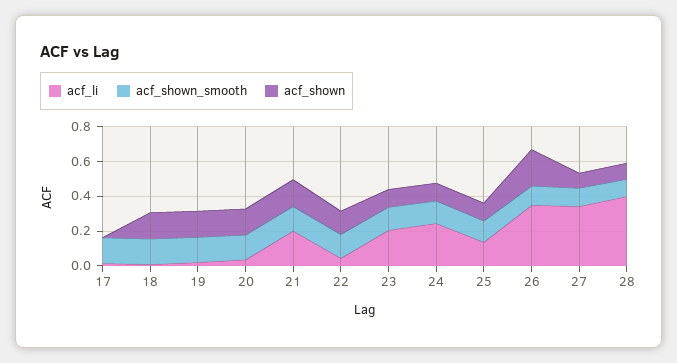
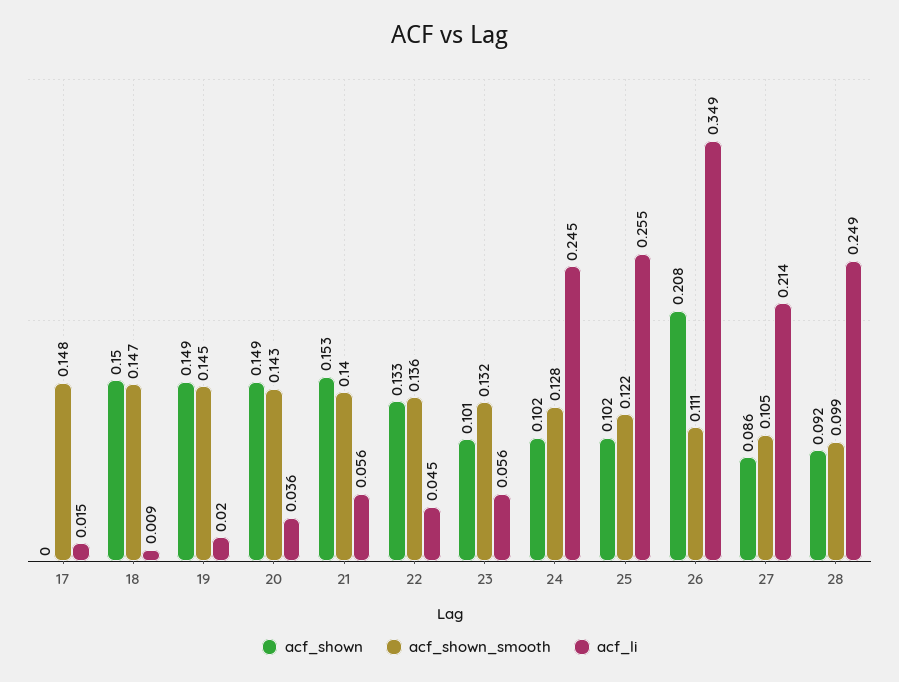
  {
    "acf_li": {
      "17": 0.015,
      "18": 0.009,
      "19": 0.02,
      "20": 0.036,
-     "21": 0.2,
+     "21": 0.056,
      "22": 0.045,
-     "23": 0.2,
+     "23": 0.056,
      "24": 0.245,
-     "25": 0.15,
+     "25": 0.255,
      "26": 0.349,
-     "27": 0.35,
+     "27": 0.214,
-     "28": 0.4
+     "28": 0.249
    },
    "acf_shown_smooth": {
      "17": 0.148,
      "18": 0.147,
      "19": 0.145,
      "20": 0.143,
      "21": 0.14,
      "22": 0.136,
      "23": 0.132,
      "24": 0.128,
      "25": 0.122,
      "26": 0.111,
      "27": 0.105,
      "28": 0.099
    },
    "acf_shown": {
      "17": 0,
      "18": 0.15,
      "19": 0.149,
      "20": 0.149,
      "21": 0.153,
      "22": 0.133,
      "23": 0.101,
      "24": 0.102,
      "25": 0.102,
      "26": 0.208,
      "27": 0.086,
      "28": 0.092
    }
  }

